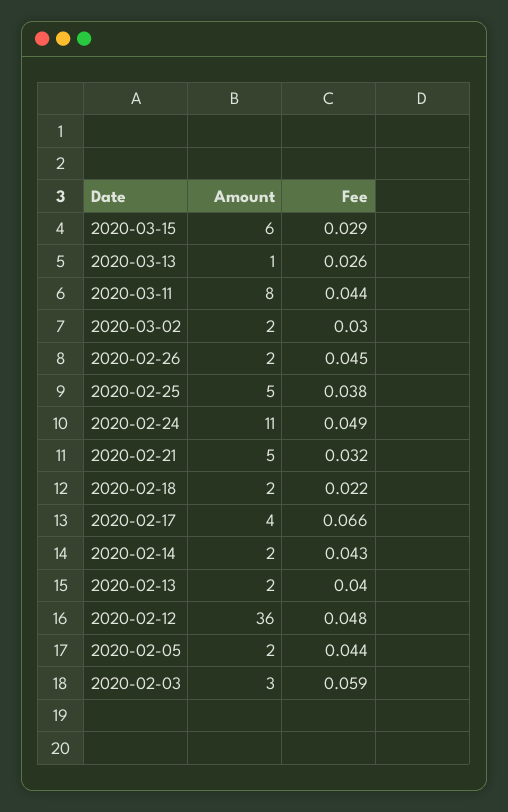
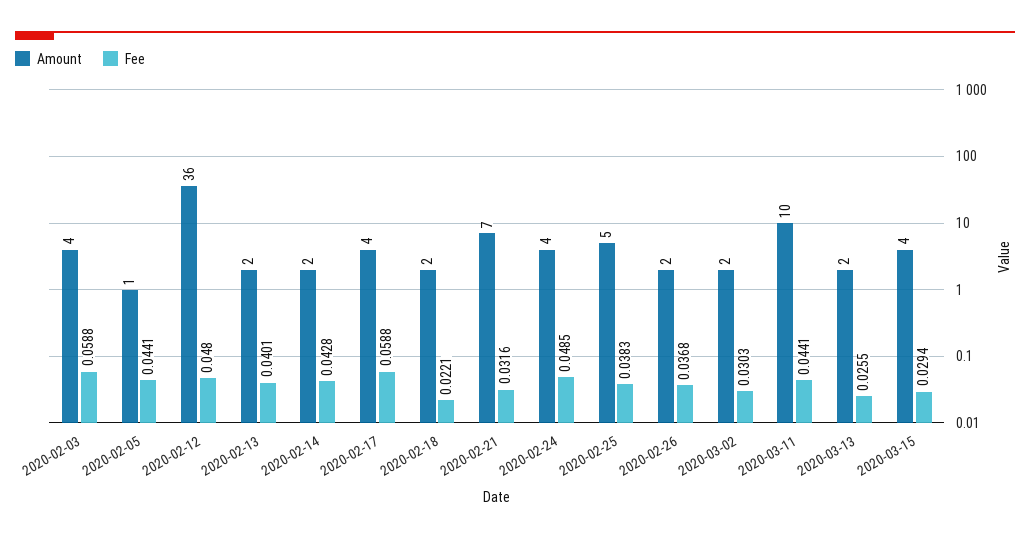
  {
    "Amount": {
-     "2020-03-15": 6,
+     "2020-03-15": 4,
-     "2020-03-13": 1,
+     "2020-03-13": 2,
-     "2020-03-11": 8,
+     "2020-03-11": 10,
      "2020-03-02": 2,
      "2020-02-26": 2,
      "2020-02-25": 5,
-     "2020-02-24": 11,
+     "2020-02-24": 4,
-     "2020-02-21": 5,
+     "2020-02-21": 7,
      "2020-02-18": 2,
      "2020-02-17": 4,
      "2020-02-14": 2,
      "2020-02-13": 2,
      "2020-02-12": 36,
-     "2020-02-05": 2,
+     "2020-02-05": 1,
-     "2020-02-03": 3
+     "2020-02-03": 4
    },
    "Fee": {
      "2020-03-15": 0.0294,
      "2020-03-13": 0.0255,
      "2020-03-11": 0.0441,
      "2020-03-02": 0.0303,
-     "2020-02-26": 0.045,
+     "2020-02-26": 0.0368,
      "2020-02-25": 0.0383,
      "2020-02-24": 0.0485,
      "2020-02-21": 0.0316,
      "2020-02-18": 0.0221,
-     "2020-02-17": 0.066,
+     "2020-02-17": 0.0588,
      "2020-02-14": 0.0428,
      "2020-02-13": 0.0401,
      "2020-02-12": 0.048,
      "2020-02-05": 0.0441,
      "2020-02-03": 0.0588
    }
  }

